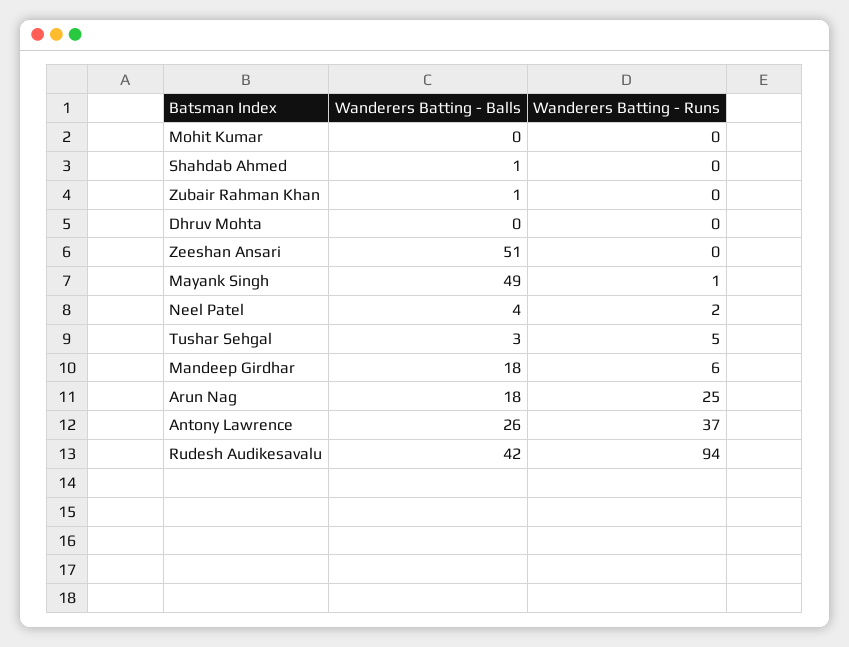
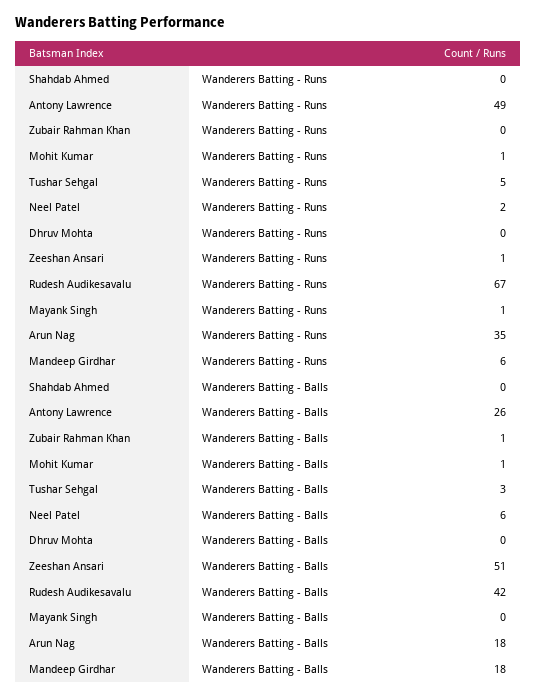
  {
    "Wanderers Batting - Balls": {
-     "Mohit Kumar": 0,
+     "Mohit Kumar": 1,
-     "Shahdab Ahmed": 1,
+     "Shahdab Ahmed": 0,
      "Zubair Rahman Khan": 1,
      "Dhruv Mohta": 0,
      "Zeeshan Ansari": 51,
-     "Mayank Singh": 49,
+     "Mayank Singh": 0,
-     "Neel Patel": 4,
+     "Neel Patel": 6,
      "Tushar Sehgal": 3,
      "Mandeep Girdhar": 18,
      "Arun Nag": 18,
      "Antony Lawrence": 26,
      "Rudesh Audikesavalu": 42
    },
    "Wanderers Batting - Runs": {
-     "Mohit Kumar": 0,
+     "Mohit Kumar": 1,
      "Shahdab Ahmed": 0,
      "Zubair Rahman Khan": 0,
      "Dhruv Mohta": 0,
-     "Zeeshan Ansari": 0,
+     "Zeeshan Ansari": 1,
      "Mayank Singh": 1,
      "Neel Patel": 2,
      "Tushar Sehgal": 5,
      "Mandeep Girdhar": 6,
-     "Arun Nag": 25,
+     "Arun Nag": 35,
-     "Antony Lawrence": 37,
+     "Antony Lawrence": 49,
-     "Rudesh Audikesavalu": 94
+     "Rudesh Audikesavalu": 67
    }
  }

